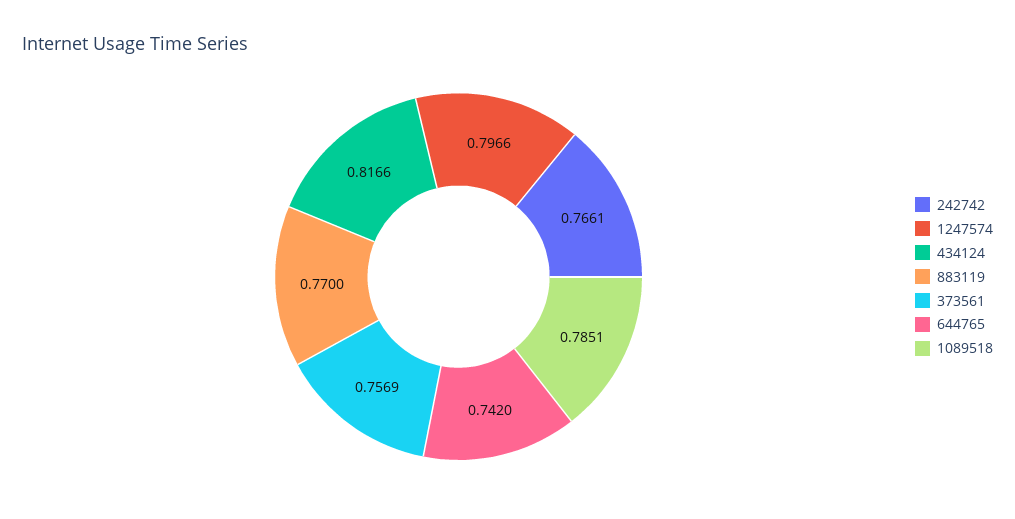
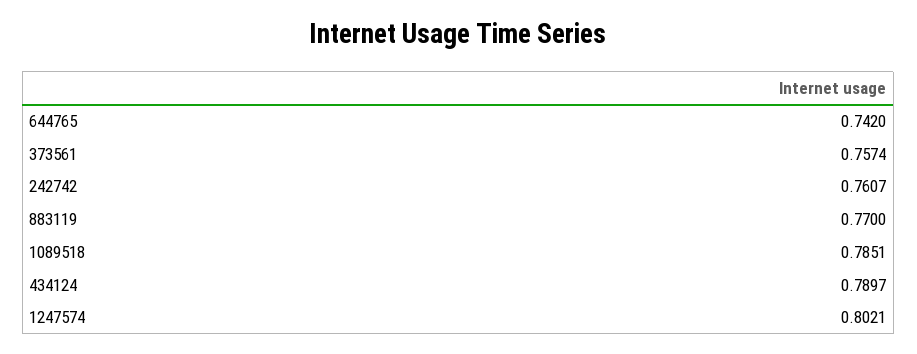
  {
-   "242742": 0.7661,
+   "242742": 0.7607,
-   "1247574": 0.7966,
+   "1247574": 0.8021,
-   "434124": 0.8166,
+   "434124": 0.7897,
    "883119": 0.77,
-   "373561": 0.7569,
+   "373561": 0.7574,
    "644765": 0.742,
    "1089518": 0.7851
  }

